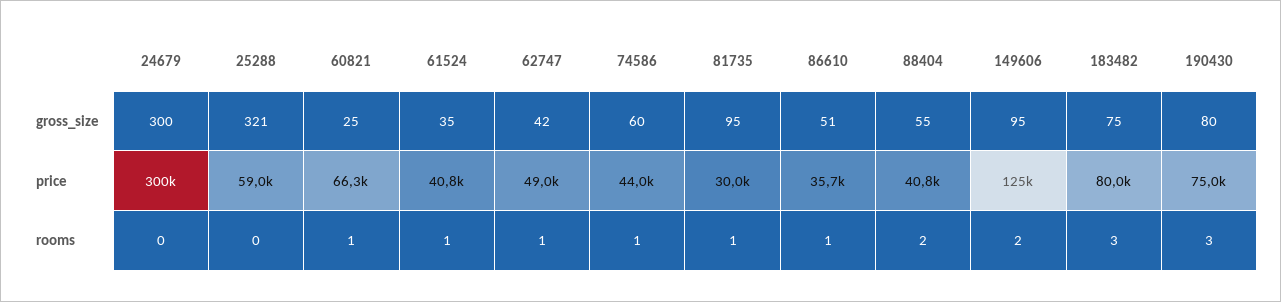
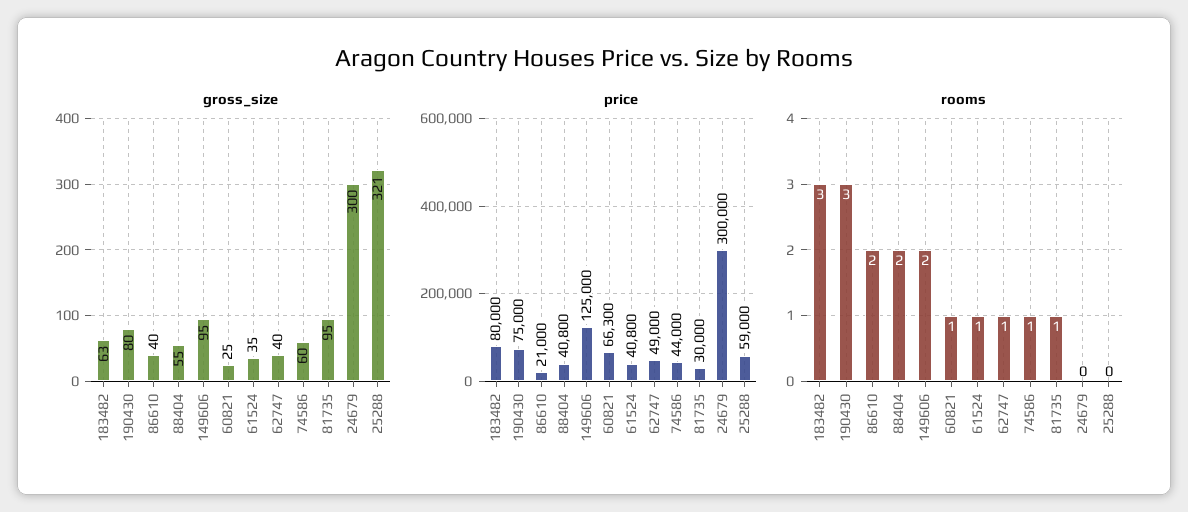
  {
    "gross_size": {
      "24679": 300,
      "25288": 321,
      "60821": 25,
      "61524": 35,
-     "62747": 42,
+     "62747": 40,
      "74586": 60,
      "81735": 95,
-     "86610": 51,
+     "86610": 40,
      "88404": 55,
      "149606": 95,
-     "183482": 75,
+     "183482": 63,
      "190430": 80
    },
    "price": {
      "24679": 300000,
      "25288": 59000,
      "60821": 66300,
      "61524": 40800,
      "62747": 49000,
      "74586": 44000,
      "81735": 30000,
-     "86610": 35700,
+     "86610": 21000,
      "88404": 40800,
      "149606": 125000,
      "183482": 80000,
      "190430": 75000
    },
    "rooms": {
      "24679": 0,
      "25288": 0,
      "60821": 1,
      "61524": 1,
      "62747": 1,
      "74586": 1,
      "81735": 1,
-     "86610": 1,
+     "86610": 2,
      "88404": 2,
      "149606": 2,
      "183482": 3,
      "190430": 3
    }
  }

